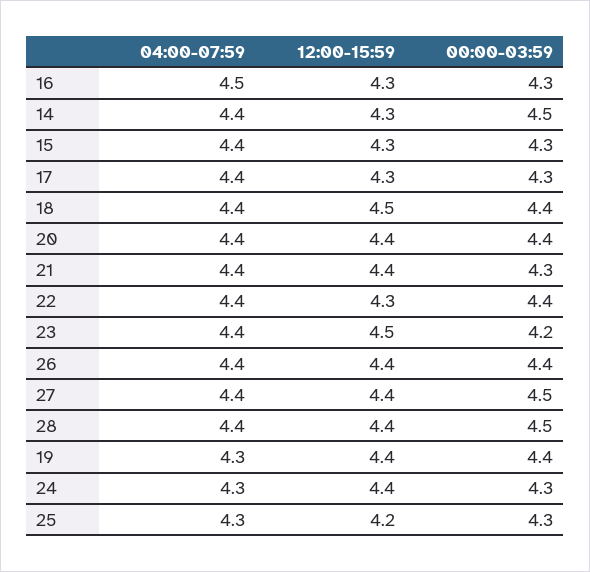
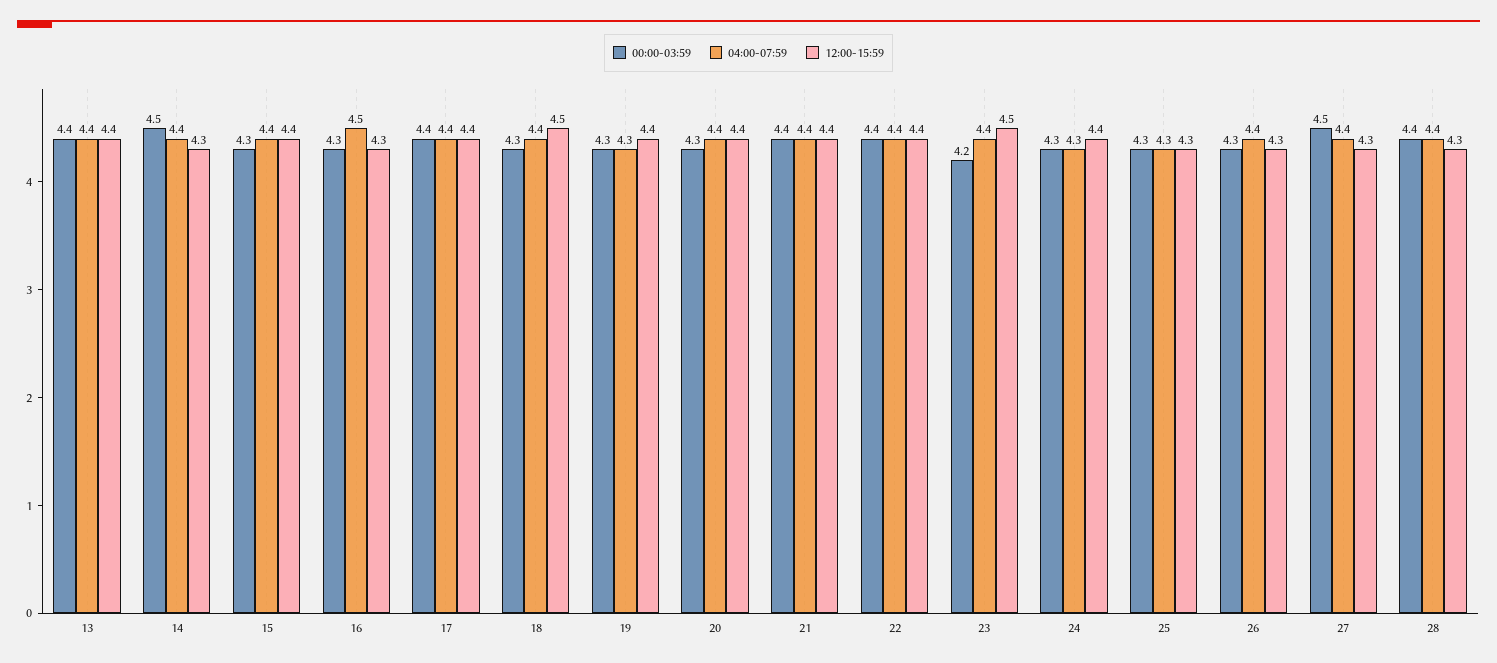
  {
    "04:00-07:59": {
      "16": 4.5,
      "14": 4.4,
      "15": 4.4,
      "17": 4.4,
      "18": 4.4,
      "20": 4.4,
      "21": 4.4,
      "22": 4.4,
      "23": 4.4,
      "26": 4.4,
      "27": 4.4,
      "28": 4.4,
      "19": 4.3,
      "24": 4.3,
-     "25": 4.3
+     "25": 4.3,
+     "13": 4.4
    },
    "12:00-15:59": {
      "16": 4.3,
      "14": 4.3,
-     "15": 4.3,
+     "15": 4.4,
-     "17": 4.3,
+     "17": 4.4,
      "18": 4.5,
      "20": 4.4,
      "21": 4.4,
-     "22": 4.3,
+     "22": 4.4,
      "23": 4.5,
-     "26": 4.4,
+     "26": 4.3,
-     "27": 4.4,
+     "27": 4.3,
-     "28": 4.4,
+     "28": 4.3,
      "19": 4.4,
      "24": 4.4,
-     "25": 4.2
+     "25": 4.3,
+     "13": 4.4
    },
    "00:00-03:59": {
      "16": 4.3,
      "14": 4.5,
      "15": 4.3,
-     "17": 4.3,
+     "17": 4.4,
-     "18": 4.4,
+     "18": 4.3,
-     "20": 4.4,
+     "20": 4.3,
-     "21": 4.3,
+     "21": 4.4,
      "22": 4.4,
      "23": 4.2,
-     "26": 4.4,
+     "26": 4.3,
      "27": 4.5,
-     "28": 4.5,
+     "28": 4.4,
-     "19": 4.4,
+     "19": 4.3,
      "24": 4.3,
-     "25": 4.3
+     "25": 4.3,
+     "13": 4.4
    }
  }

